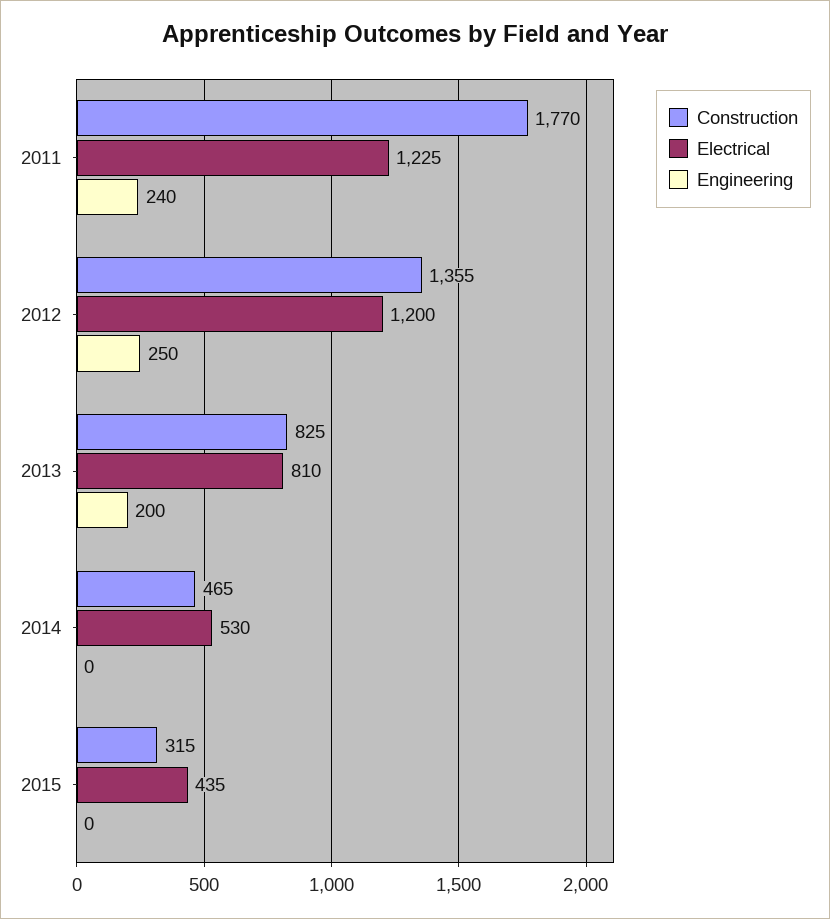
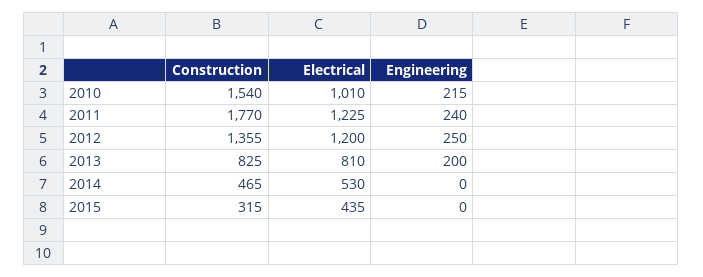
  {
    "Construction": {
      "2011": 1770,
      "2012": 1355,
      "2013": 825,
      "2014": 465,
-     "2015": 315
+     "2015": 315,
+     "2010": 1540
    },
    "Electrical": {
      "2011": 1225,
      "2012": 1200,
      "2013": 810,
      "2014": 530,
-     "2015": 435
+     "2015": 435,
+     "2010": 1010
    },
    "Engineering": {
      "2011": 240,
      "2012": 250,
      "2013": 200,
      "2014": 0,
-     "2015": 0
+     "2015": 0,
+     "2010": 215
    }
  }

